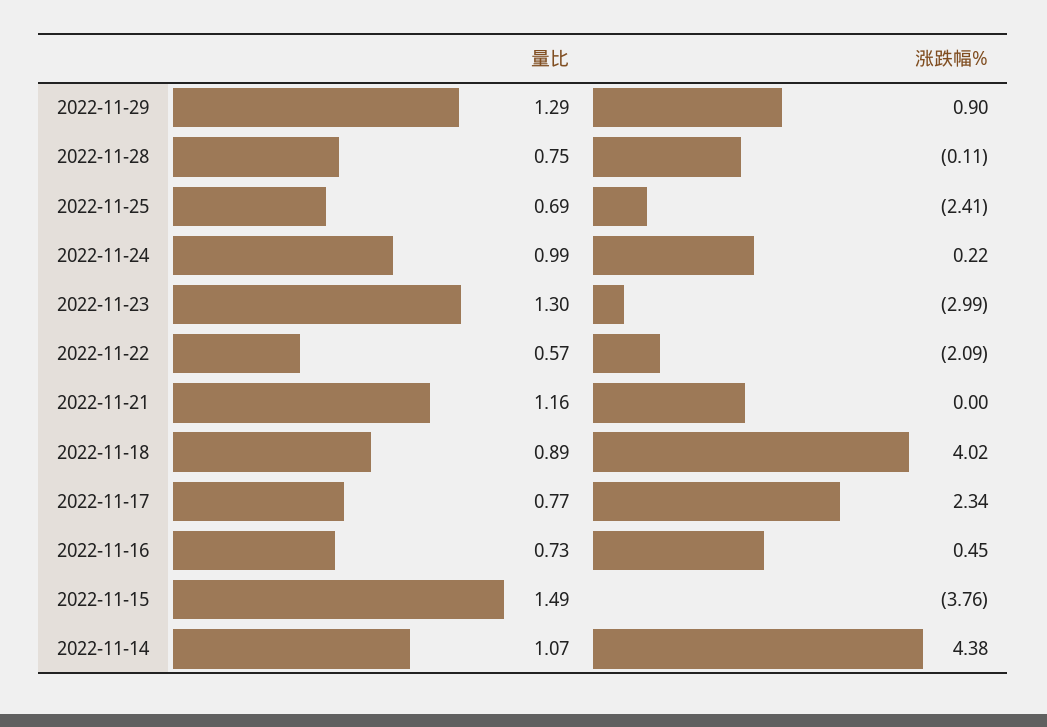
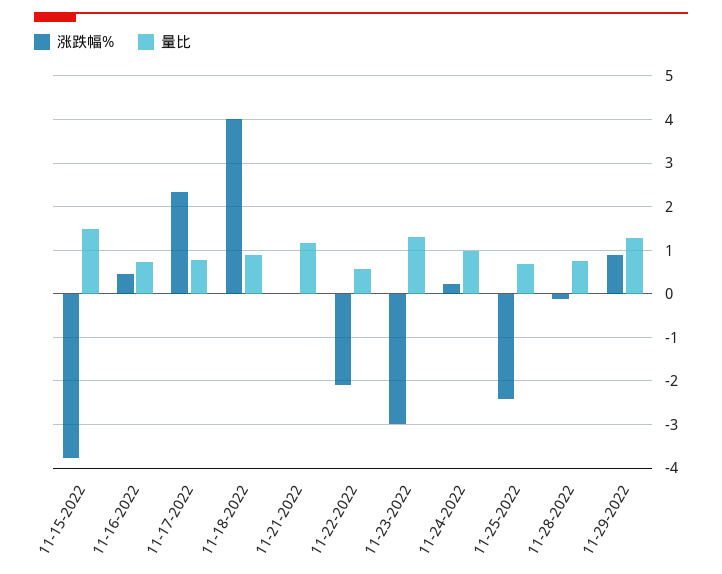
  {
    "量比": {
      "2022-11-29": 1.29,
      "2022-11-28": 0.75,
      "2022-11-25": 0.69,
      "2022-11-24": 0.99,
      "2022-11-23": 1.3,
      "2022-11-22": 0.57,
      "2022-11-21": 1.16,
      "2022-11-18": 0.89,
      "2022-11-17": 0.77,
      "2022-11-16": 0.73,
-     "2022-11-15": 1.49,
+     "2022-11-15": 1.49
-     "2022-11-14": 1.07
    },
    "涨跌幅%": {
      "2022-11-29": 0.9,
      "2022-11-28": -0.11,
      "2022-11-25": -2.41,
      "2022-11-24": 0.22,
      "2022-11-23": -2.99,
      "2022-11-22": -2.09,
      "2022-11-21": 0,
      "2022-11-18": 4.02,
      "2022-11-17": 2.34,
      "2022-11-16": 0.45,
-     "2022-11-15": -3.76,
+     "2022-11-15": -3.76
-     "2022-11-14": 4.38
    }
  }

